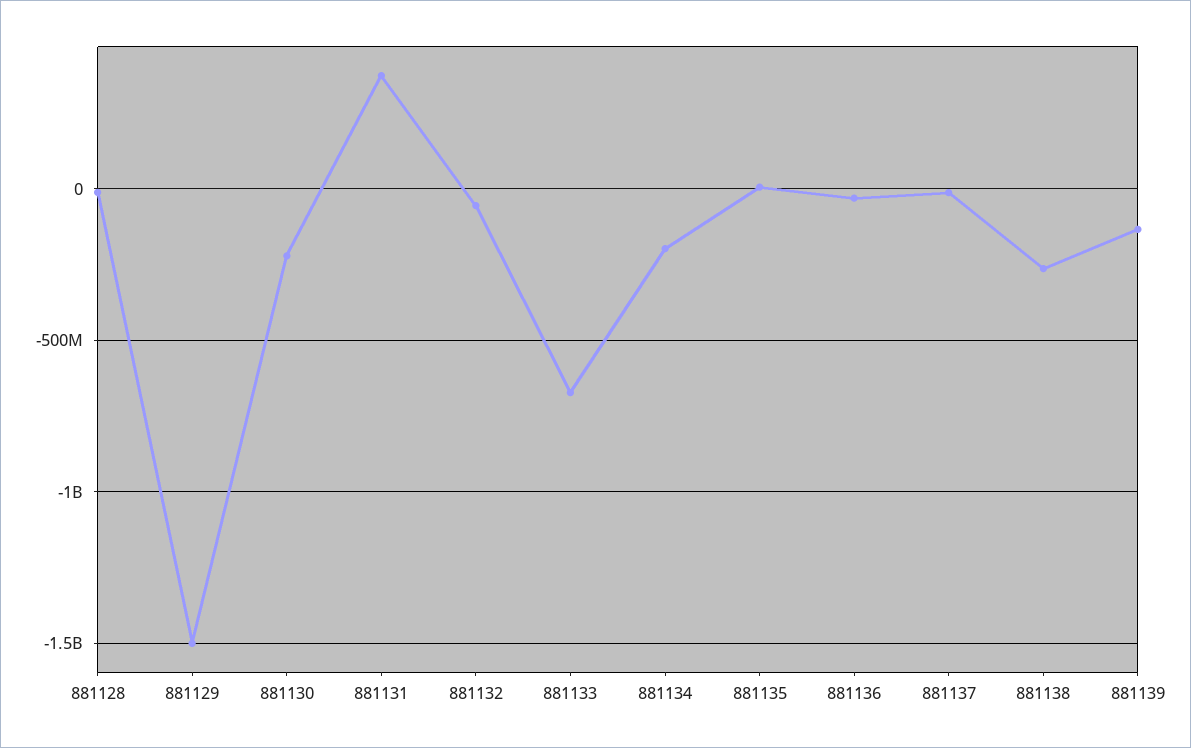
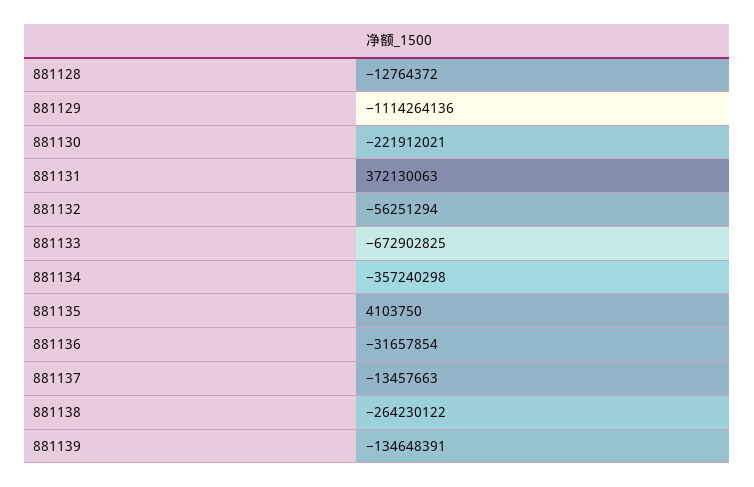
  {
    "881128": -12764372,
-   "881129": -1500000000,
+   "881129": -1114264136,
    "881130": -221912021,
    "881131": 372130063,
    "881132": -56251294,
    "881133": -672902825,
-   "881134": -200000000,
+   "881134": -357240298,
    "881135": 4103750,
    "881136": -31657854,
    "881137": -13457663,
    "881138": -264230122,
    "881139": -134648391
  }

